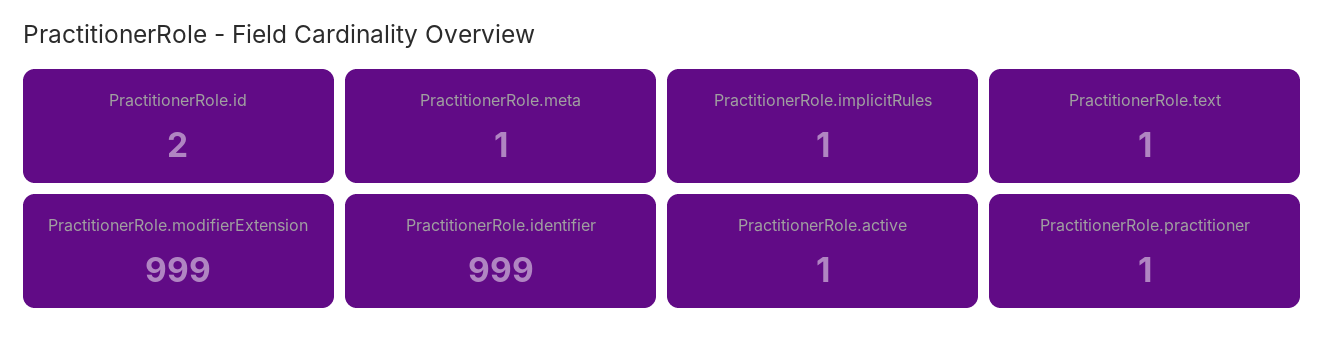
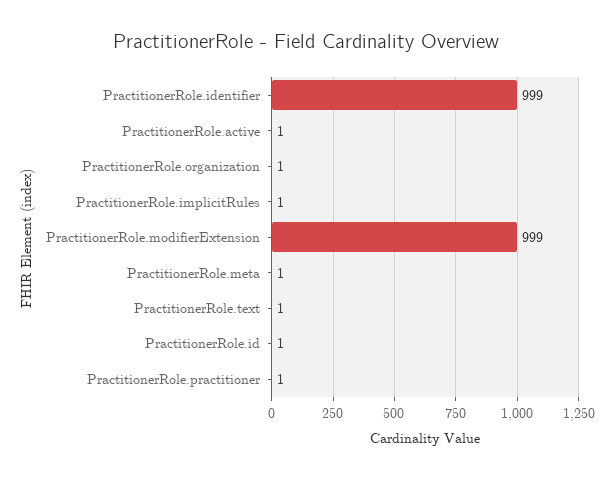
  {
-   "PractitionerRole.id": 2,
+   "PractitionerRole.id": 1,
    "PractitionerRole.meta": 1,
    "PractitionerRole.implicitRules": 1,
    "PractitionerRole.text": 1,
    "PractitionerRole.modifierExtension": 999,
    "PractitionerRole.identifier": 999,
    "PractitionerRole.active": 1,
-   "PractitionerRole.practitioner": 1
+   "PractitionerRole.practitioner": 1,
+   "PractitionerRole.organization": 1
  }

